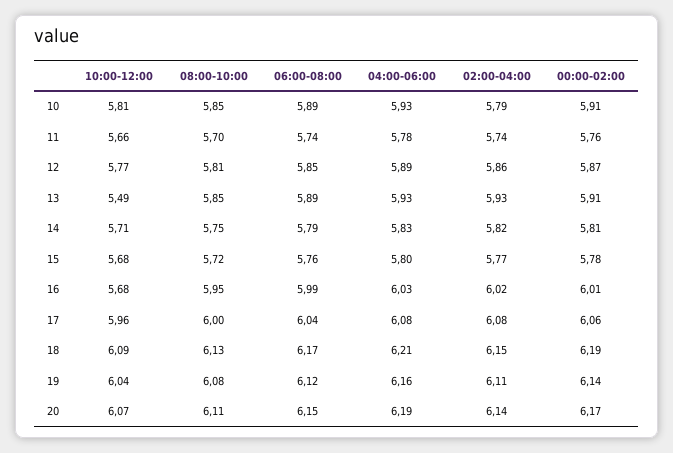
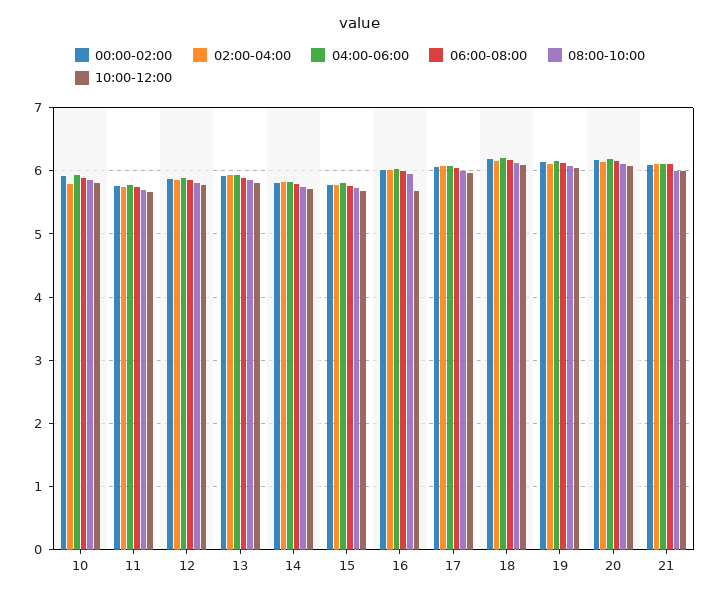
  {
    "10:00-12:00": {
      "10": 5.81,
      "11": 5.66,
      "12": 5.77,
-     "13": 5.49,
+     "13": 5.8,
      "14": 5.71,
      "15": 5.68,
      "16": 5.68,
      "17": 5.96,
      "18": 6.09,
      "19": 6.04,
-     "20": 6.07
+     "20": 6.07,
+     "21": 6
    },
    "08:00-10:00": {
      "10": 5.85,
      "11": 5.7,
      "12": 5.81,
      "13": 5.85,
      "14": 5.75,
      "15": 5.72,
      "16": 5.95,
      "17": 6,
      "18": 6.13,
      "19": 6.08,
-     "20": 6.11
+     "20": 6.11,
+     "21": 6
    },
    "06:00-08:00": {
      "10": 5.89,
      "11": 5.74,
      "12": 5.85,
      "13": 5.89,
      "14": 5.79,
      "15": 5.76,
      "16": 5.99,
      "17": 6.04,
      "18": 6.17,
      "19": 6.12,
-     "20": 6.15
+     "20": 6.15,
+     "21": 6.1
    },
    "04:00-06:00": {
      "10": 5.93,
      "11": 5.78,
      "12": 5.89,
      "13": 5.93,
      "14": 5.83,
      "15": 5.8,
      "16": 6.03,
      "17": 6.08,
      "18": 6.21,
      "19": 6.16,
-     "20": 6.19
+     "20": 6.19,
+     "21": 6.1
    },
    "02:00-04:00": {
      "10": 5.79,
      "11": 5.74,
      "12": 5.86,
      "13": 5.93,
      "14": 5.82,
      "15": 5.77,
      "16": 6.02,
      "17": 6.08,
      "18": 6.15,
      "19": 6.11,
-     "20": 6.14
+     "20": 6.14,
+     "21": 6.1
    },
    "00:00-02:00": {
      "10": 5.91,
      "11": 5.76,
      "12": 5.87,
      "13": 5.91,
      "14": 5.81,
      "15": 5.78,
      "16": 6.01,
      "17": 6.06,
      "18": 6.19,
      "19": 6.14,
-     "20": 6.17
+     "20": 6.17,
+     "21": 6.1
    }
  }

